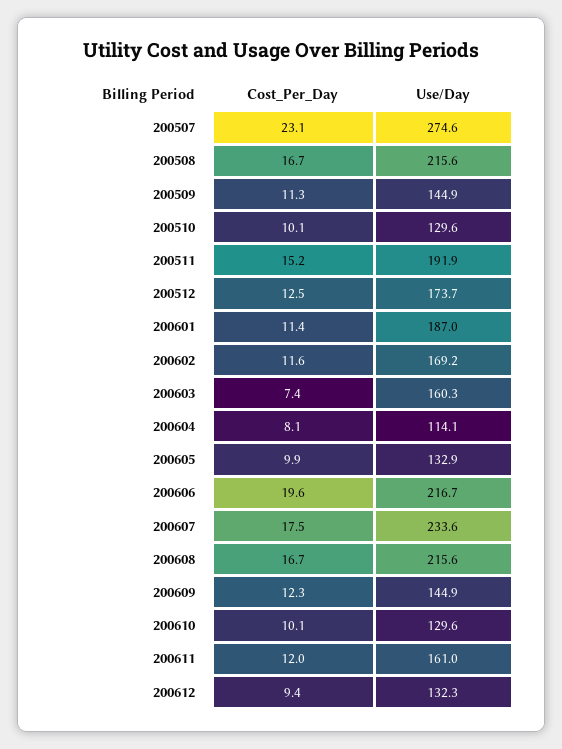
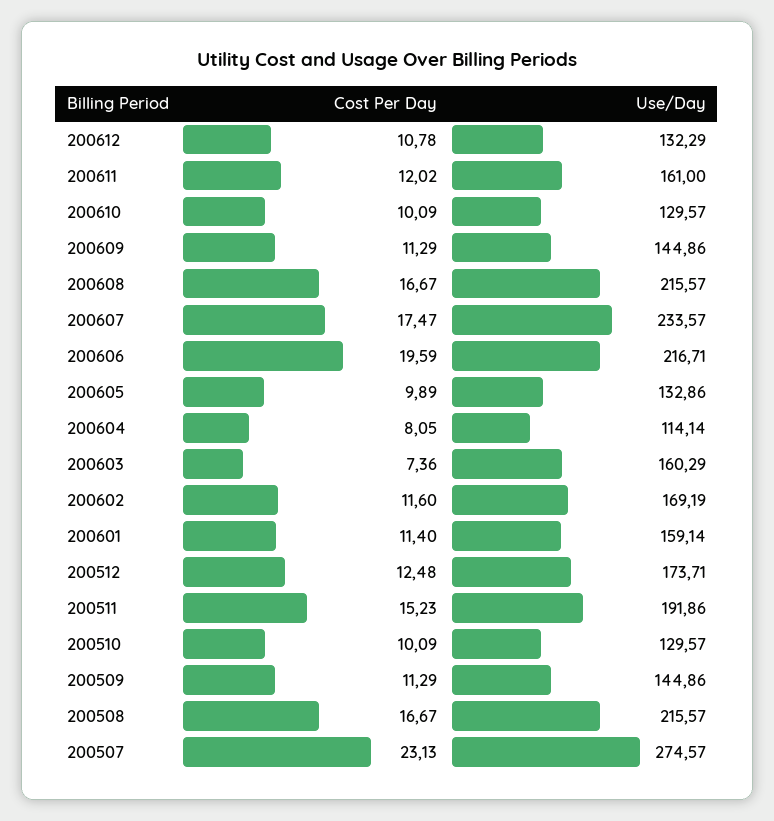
  {
    "Cost_Per_Day": {
      "200507": 23.13,
      "200508": 16.67,
      "200509": 11.29,
      "200510": 10.09,
      "200511": 15.23,
      "200512": 12.48,
      "200601": 11.4,
      "200602": 11.6,
      "200603": 7.36,
      "200604": 8.05,
      "200605": 9.89,
      "200606": 19.59,
      "200607": 17.47,
      "200608": 16.67,
-     "200609": 12.3,
+     "200609": 11.29,
      "200610": 10.09,
      "200611": 12.02,
-     "200612": 9.4
+     "200612": 10.78
    },
    "Use/Day": {
      "200507": 274.57,
      "200508": 215.57,
      "200509": 144.86,
      "200510": 129.57,
      "200511": 191.86,
      "200512": 173.71,
-     "200601": 187,
+     "200601": 159.14,
      "200602": 169.19,
      "200603": 160.29,
      "200604": 114.14,
      "200605": 132.86,
      "200606": 216.71,
      "200607": 233.57,
      "200608": 215.57,
      "200609": 144.86,
      "200610": 129.57,
      "200611": 161,
      "200612": 132.29
    }
  }

